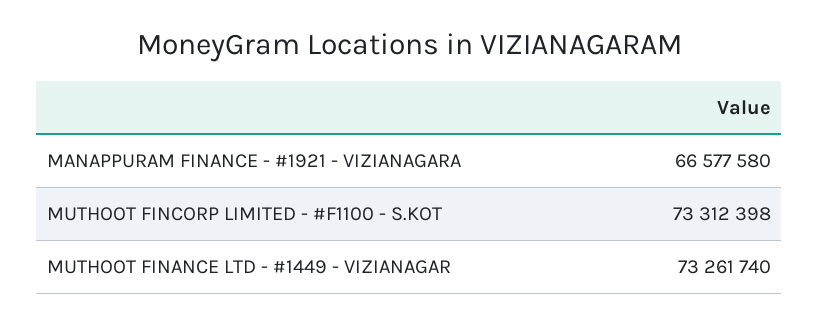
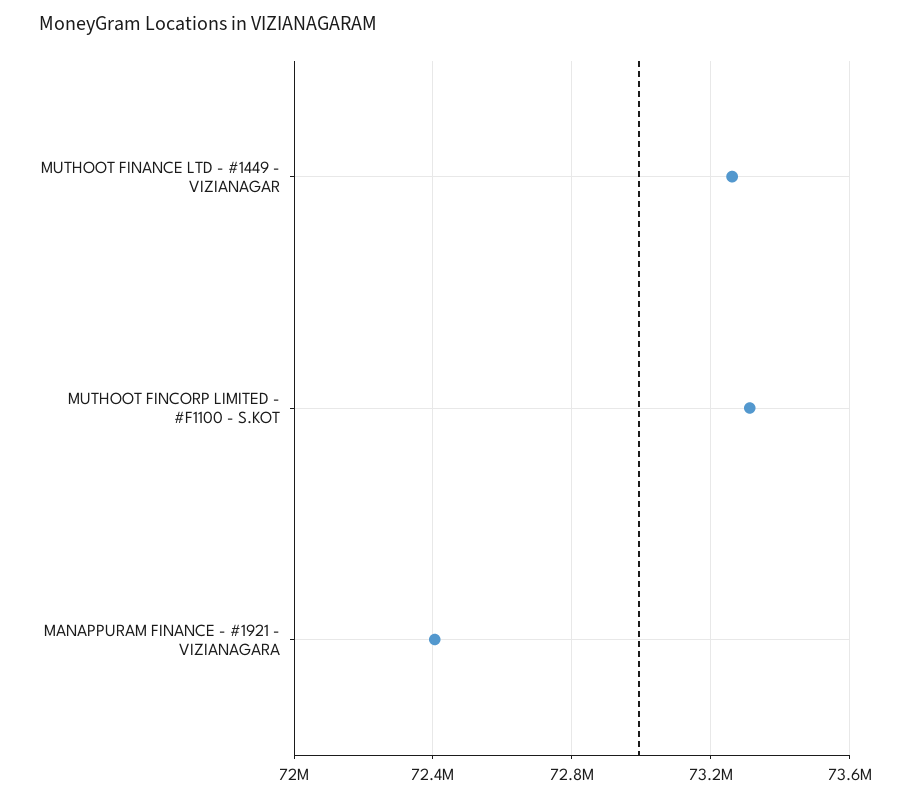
  {
-   "MANAPPURAM FINANCE - #1921 - VIZIANAGARA": 66577580,
+   "MANAPPURAM FINANCE - #1921 - VIZIANAGARA": 72400000,
    "MUTHOOT FINCORP LIMITED - #F1100 - S.KOT": 73312398,
    "MUTHOOT FINANCE LTD - #1449 - VIZIANAGAR": 73261740
  }

